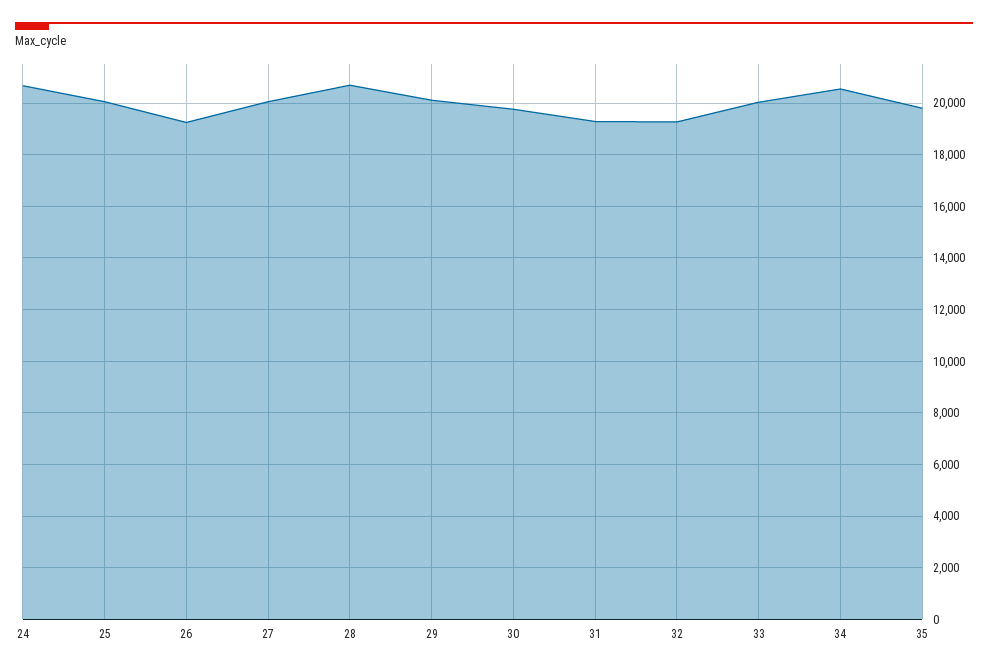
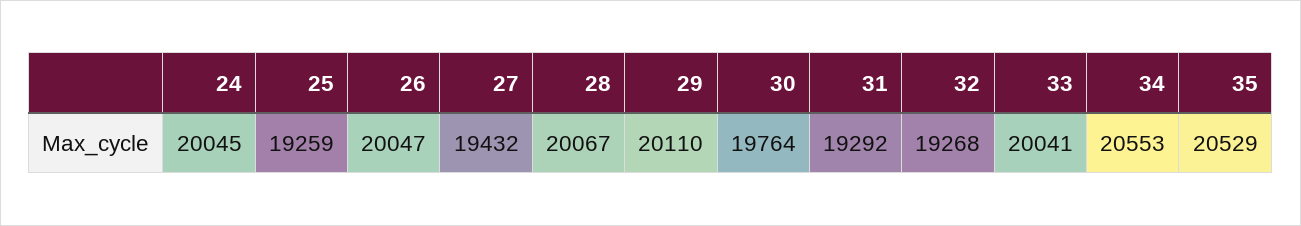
  {
-   "24": 20750,
+   "24": 20045,
-   "25": 20000,
+   "25": 19259,
-   "26": 19250,
+   "26": 20047,
-   "27": 20000,
+   "27": 19432,
-   "28": 20750,
+   "28": 20067,
    "29": 20110,
    "30": 19764,
    "31": 19292,
    "32": 19268,
    "33": 20041,
    "34": 20553,
-   "35": 19750
+   "35": 20529
  }

